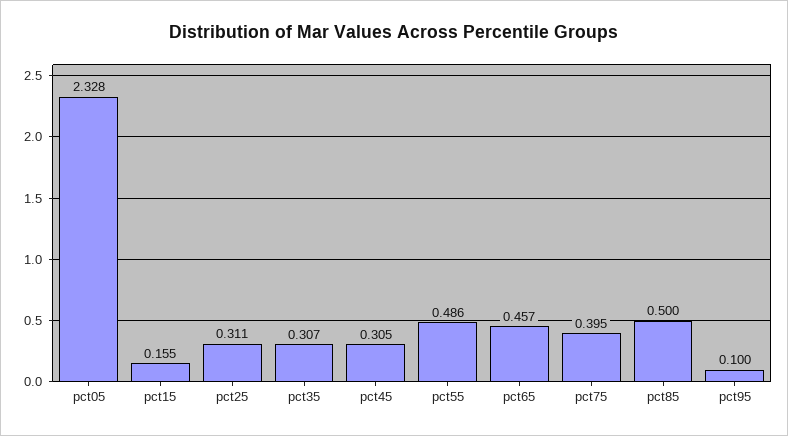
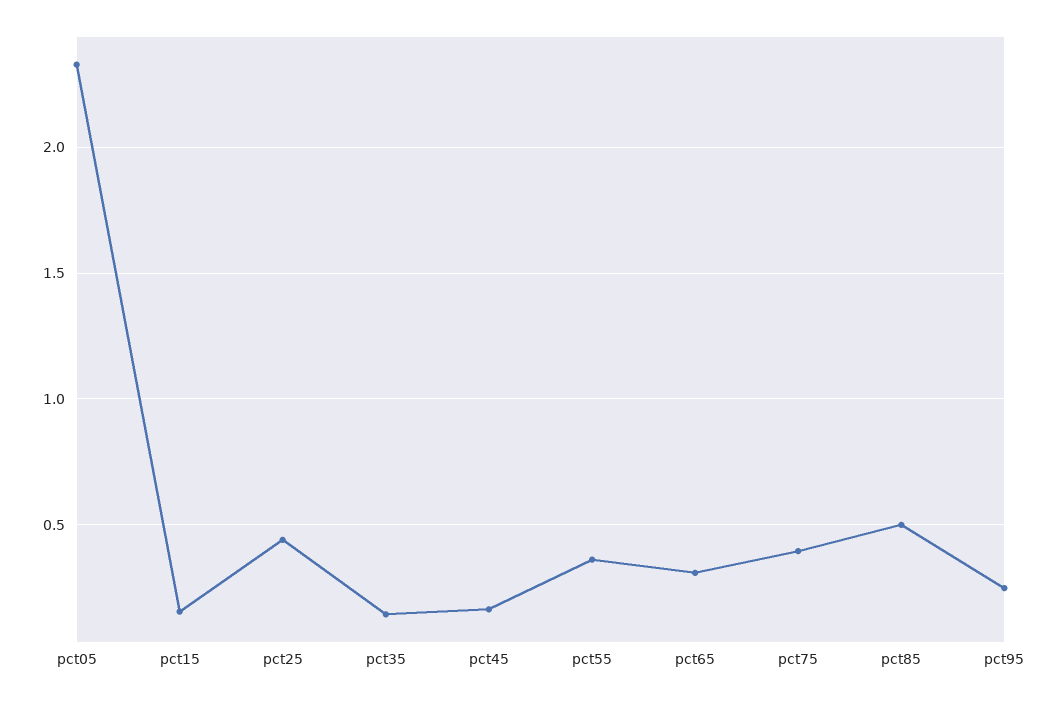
  {
    "pct05": 2.328,
    "pct15": 0.155,
-   "pct25": 0.311,
+   "pct25": 0.45,
-   "pct35": 0.307,
+   "pct35": 0.15,
-   "pct45": 0.305,
+   "pct45": 0.15,
-   "pct55": 0.486,
+   "pct55": 0.35,
-   "pct65": 0.457,
+   "pct65": 0.3,
    "pct75": 0.395,
    "pct85": 0.5,
-   "pct95": 0.1
+   "pct95": 0.25
  }

